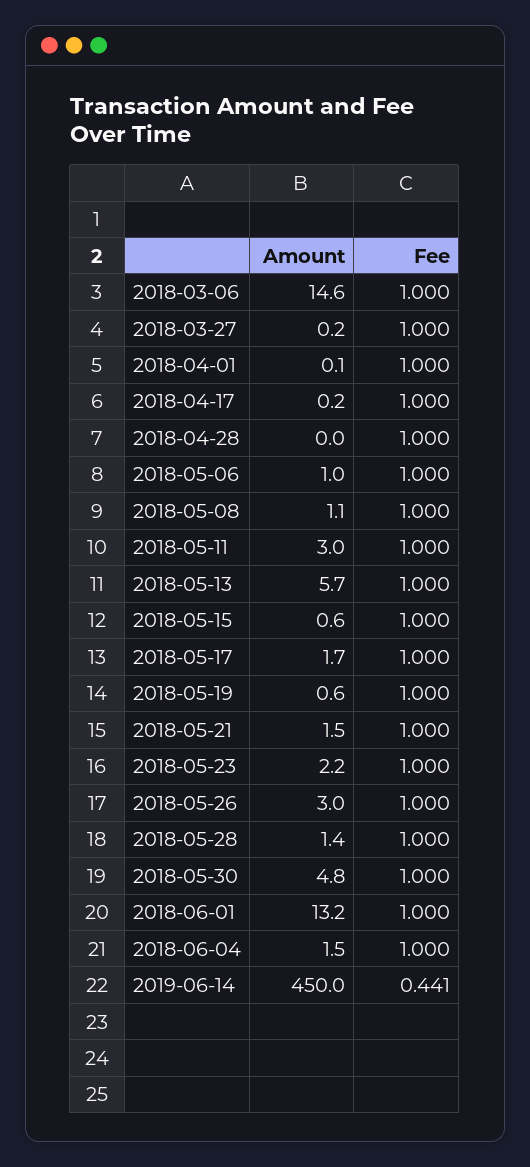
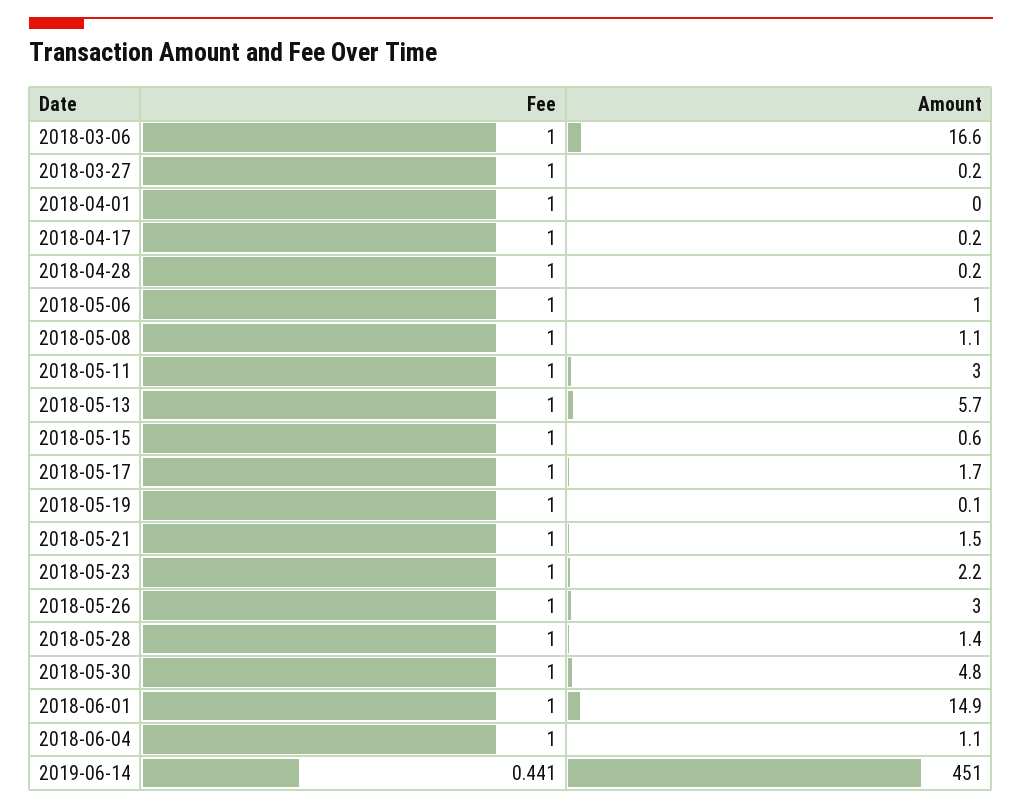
  {
    "Amount": {
-     "2018-03-06": 14.6,
+     "2018-03-06": 16.6,
      "2018-03-27": 0.2,
-     "2018-04-01": 0.1,
+     "2018-04-01": 0,
      "2018-04-17": 0.2,
-     "2018-04-28": 0,
+     "2018-04-28": 0.2,
      "2018-05-06": 1,
      "2018-05-08": 1.1,
      "2018-05-11": 3,
      "2018-05-13": 5.7,
      "2018-05-15": 0.6,
      "2018-05-17": 1.7,
-     "2018-05-19": 0.6,
+     "2018-05-19": 0.1,
      "2018-05-21": 1.5,
      "2018-05-23": 2.2,
      "2018-05-26": 3,
      "2018-05-28": 1.4,
      "2018-05-30": 4.8,
-     "2018-06-01": 13.2,
+     "2018-06-01": 14.9,
-     "2018-06-04": 1.5,
+     "2018-06-04": 1.1,
-     "2019-06-14": 450
+     "2019-06-14": 451
    },
    "Fee": {
      "2018-03-06": 1,
      "2018-03-27": 1,
      "2018-04-01": 1,
      "2018-04-17": 1,
      "2018-04-28": 1,
      "2018-05-06": 1,
      "2018-05-08": 1,
      "2018-05-11": 1,
      "2018-05-13": 1,
      "2018-05-15": 1,
      "2018-05-17": 1,
      "2018-05-19": 1,
      "2018-05-21": 1,
      "2018-05-23": 1,
      "2018-05-26": 1,
      "2018-05-28": 1,
      "2018-05-30": 1,
      "2018-06-01": 1,
      "2018-06-04": 1,
      "2019-06-14": 0.441
    }
  }

